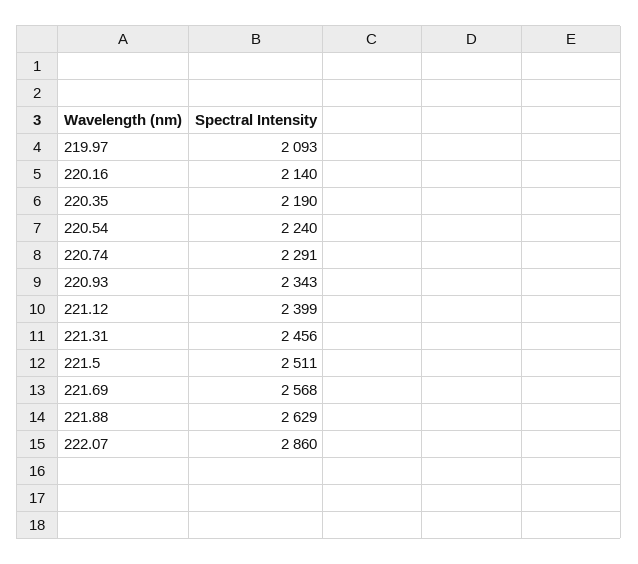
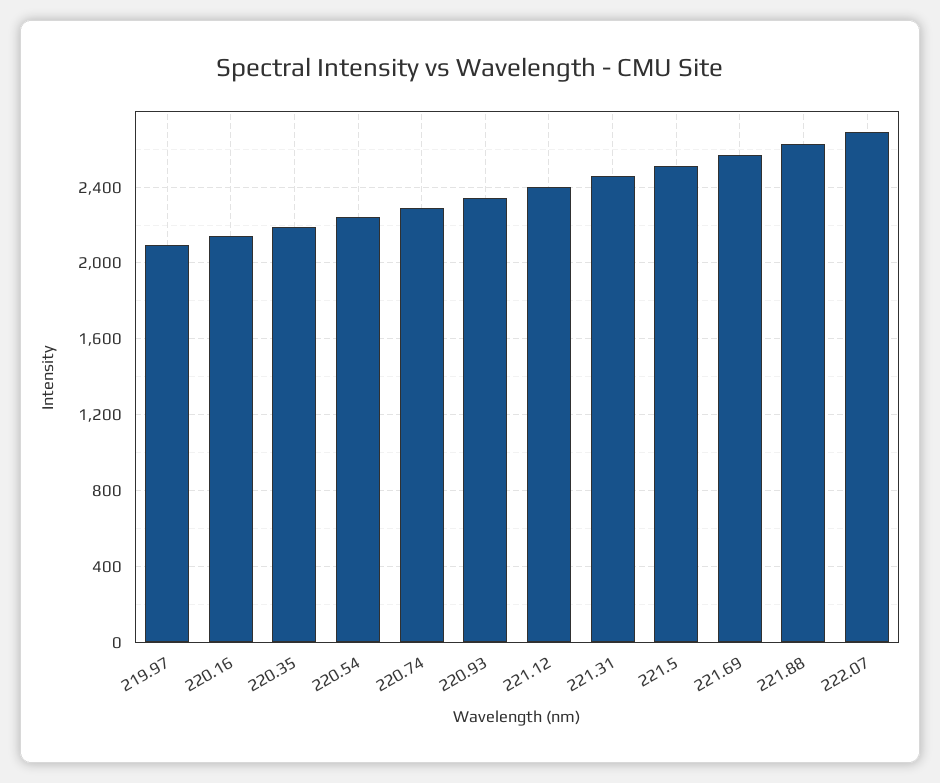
  {
    "219.97": 2093,
    "220.16": 2140,
    "220.35": 2190,
    "220.54": 2240,
    "220.74": 2291,
    "220.93": 2343,
    "221.12": 2399,
    "221.31": 2456,
    "221.5": 2511,
    "221.69": 2568,
    "221.88": 2629,
-   "222.07": 2860
+   "222.07": 2700
  }

